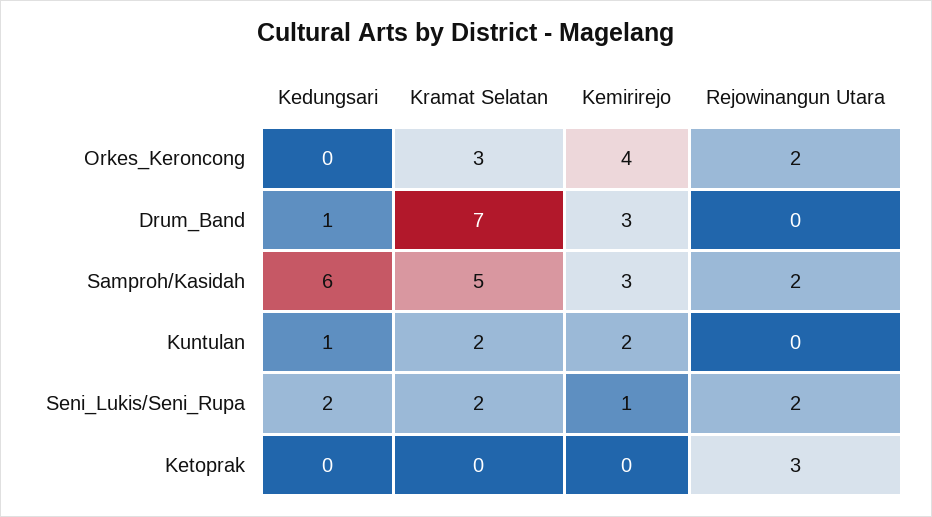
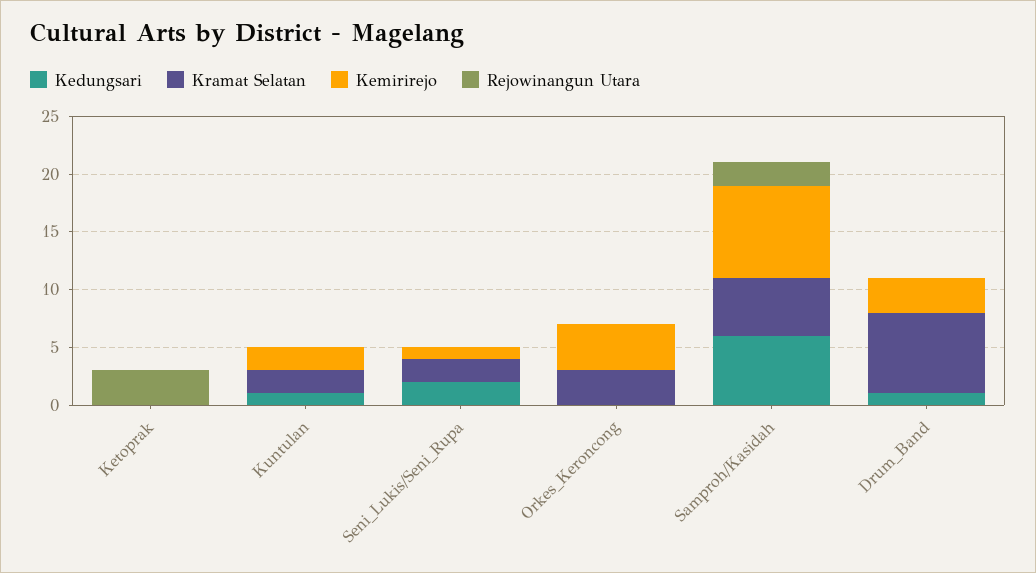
  {
    "Kedungsari": {
      "Orkes_Keroncong": 0,
      "Drum_Band": 1,
      "Samproh/Kasidah": 6,
      "Kuntulan": 1,
      "Seni_Lukis/Seni_Rupa": 2,
      "Ketoprak": 0
    },
    "Kramat Selatan": {
      "Orkes_Keroncong": 3,
      "Drum_Band": 7,
      "Samproh/Kasidah": 5,
      "Kuntulan": 2,
      "Seni_Lukis/Seni_Rupa": 2,
      "Ketoprak": 0
    },
    "Kemirirejo": {
      "Orkes_Keroncong": 4,
      "Drum_Band": 3,
-     "Samproh/Kasidah": 3,
+     "Samproh/Kasidah": 8,
      "Kuntulan": 2,
      "Seni_Lukis/Seni_Rupa": 1,
      "Ketoprak": 0
    },
    "Rejowinangun Utara": {
-     "Orkes_Keroncong": 2,
+     "Orkes_Keroncong": 0,
      "Drum_Band": 0,
      "Samproh/Kasidah": 2,
      "Kuntulan": 0,
-     "Seni_Lukis/Seni_Rupa": 2,
+     "Seni_Lukis/Seni_Rupa": 0,
      "Ketoprak": 3
    }
  }

